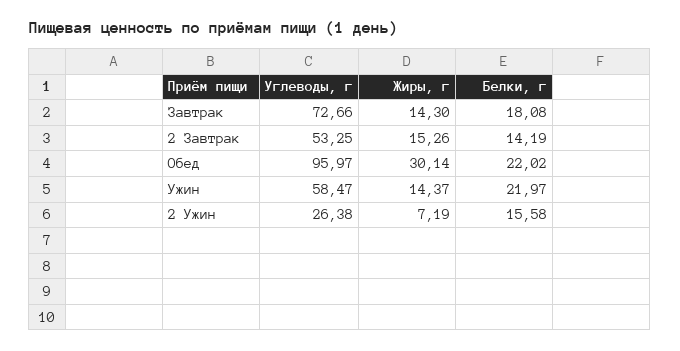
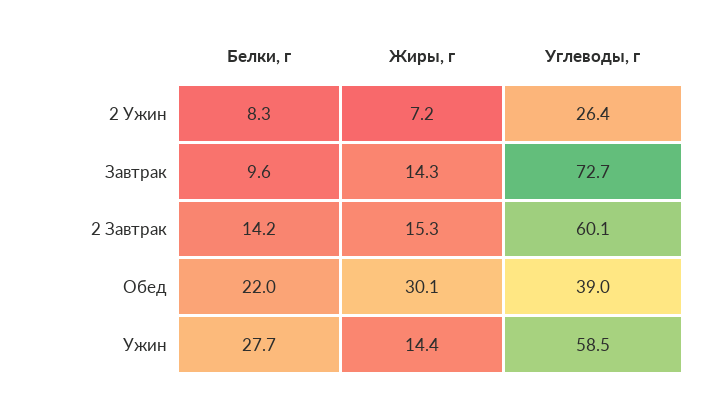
  {
    "Углеводы, г": {
      "Завтрак": 72.66,
-     "2 Завтрак": 53.25,
+     "2 Завтрак": 60.1,
-     "Обед": 95.97,
+     "Обед": 39,
      "Ужин": 58.47,
      "2 Ужин": 26.38
    },
    "Жиры, г": {
      "Завтрак": 14.3,
      "2 Завтрак": 15.26,
      "Обед": 30.14,
      "Ужин": 14.37,
      "2 Ужин": 7.19
    },
    "Белки, г": {
-     "Завтрак": 18.08,
+     "Завтрак": 9.6,
      "2 Завтрак": 14.19,
      "Обед": 22.02,
-     "Ужин": 21.97,
+     "Ужин": 27.7,
-     "2 Ужин": 15.58
+     "2 Ужин": 8.3
    }
  }

